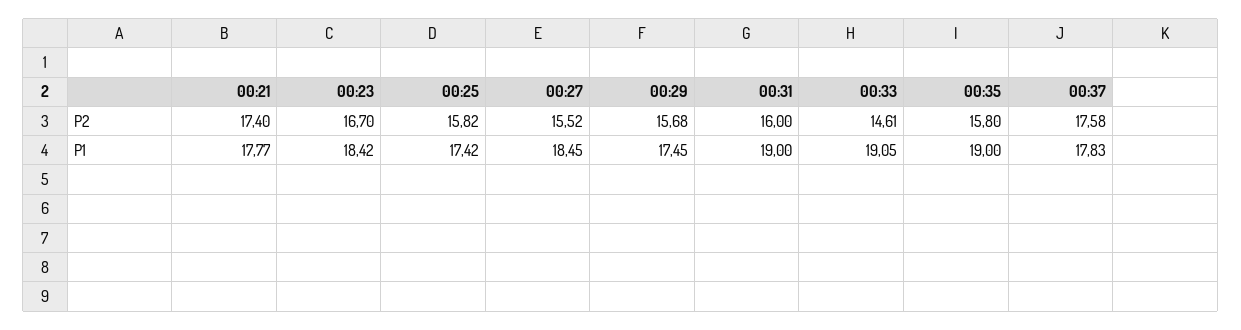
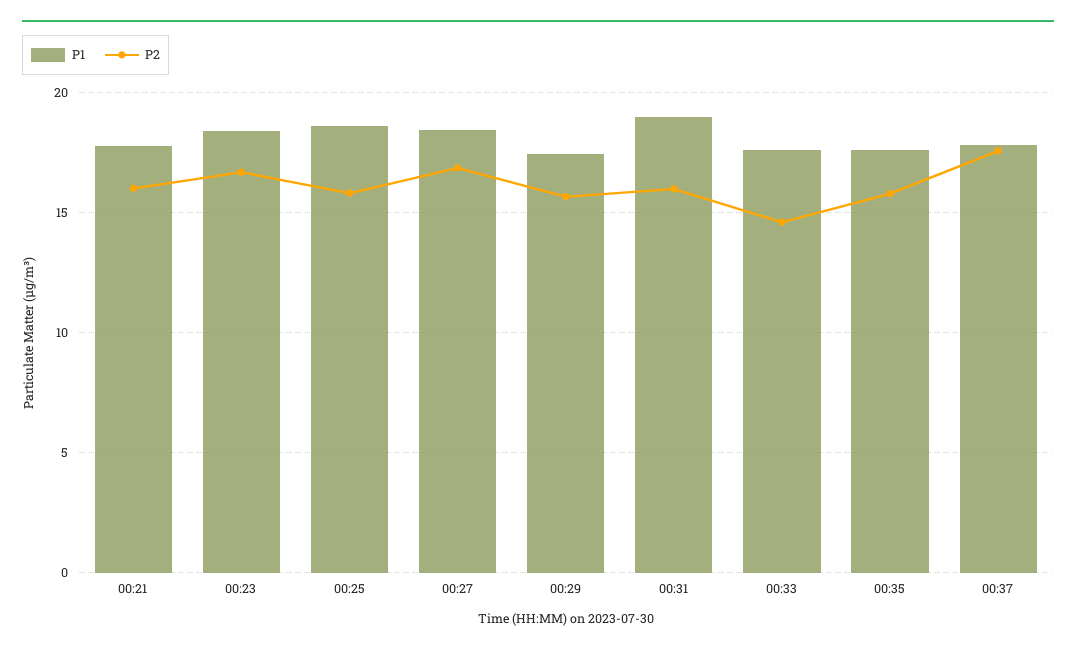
  {
    "P2": {
-     "00:21": 17.4,
+     "00:21": 16,
      "00:23": 16.7,
      "00:25": 15.82,
-     "00:27": 15.52,
+     "00:27": 17,
      "00:29": 15.68,
      "00:31": 16,
      "00:33": 14.61,
      "00:35": 15.8,
      "00:37": 17.58
    },
    "P1": {
      "00:21": 17.77,
      "00:23": 18.42,
-     "00:25": 17.42,
+     "00:25": 18.5,
      "00:27": 18.45,
      "00:29": 17.45,
      "00:31": 19,
-     "00:33": 19.05,
+     "00:33": 17.5,
-     "00:35": 19,
+     "00:35": 17.5,
      "00:37": 17.83
    }
  }

